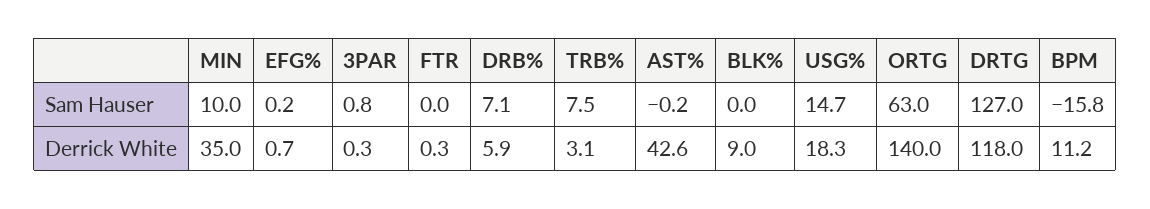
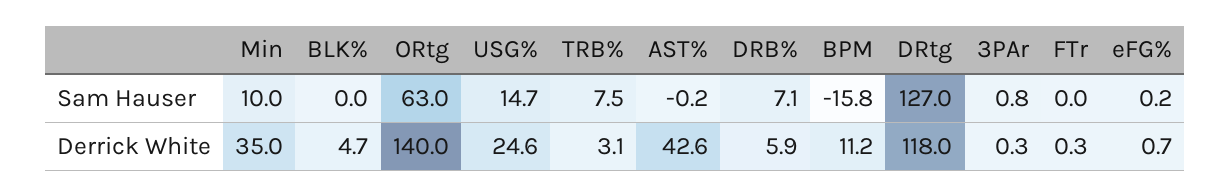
  {
    "MIN": {
      "Sam Hauser": 10,
      "Derrick White": 35
    },
    "EFG%": {
      "Sam Hauser": 0.2,
      "Derrick White": 0.7
    },
    "3PAR": {
      "Sam Hauser": 0.8,
      "Derrick White": 0.3
    },
    "FTR": {
      "Sam Hauser": 0,
      "Derrick White": 0.3
    },
    "DRB%": {
      "Sam Hauser": 7.1,
      "Derrick White": 5.9
    },
    "TRB%": {
      "Sam Hauser": 7.5,
      "Derrick White": 3.1
    },
    "AST%": {
      "Sam Hauser": -0.2,
      "Derrick White": 42.6
    },
    "BLK%": {
      "Sam Hauser": 0,
-     "Derrick White": 9
+     "Derrick White": 4.7
    },
    "USG%": {
      "Sam Hauser": 14.7,
-     "Derrick White": 18.3
+     "Derrick White": 24.6
    },
    "ORTG": {
      "Sam Hauser": 63,
      "Derrick White": 140
    },
    "DRTG": {
      "Sam Hauser": 127,
      "Derrick White": 118
    },
    "BPM": {
      "Sam Hauser": -15.8,
      "Derrick White": 11.2
    }
  }

